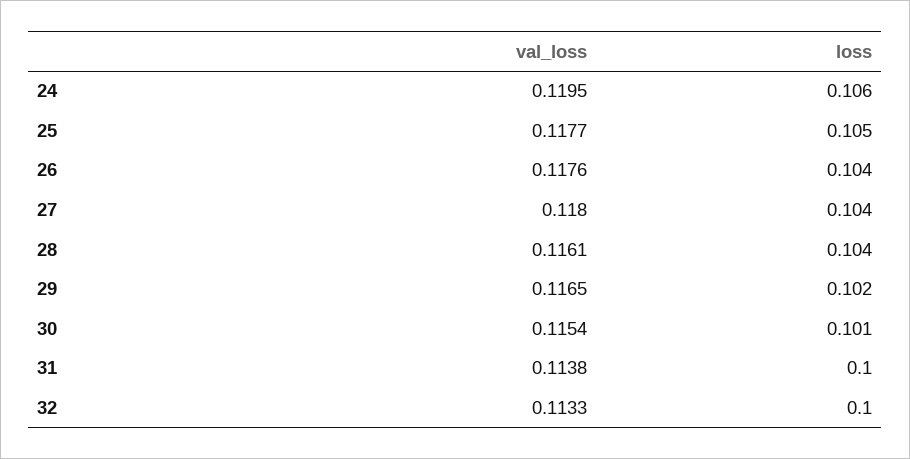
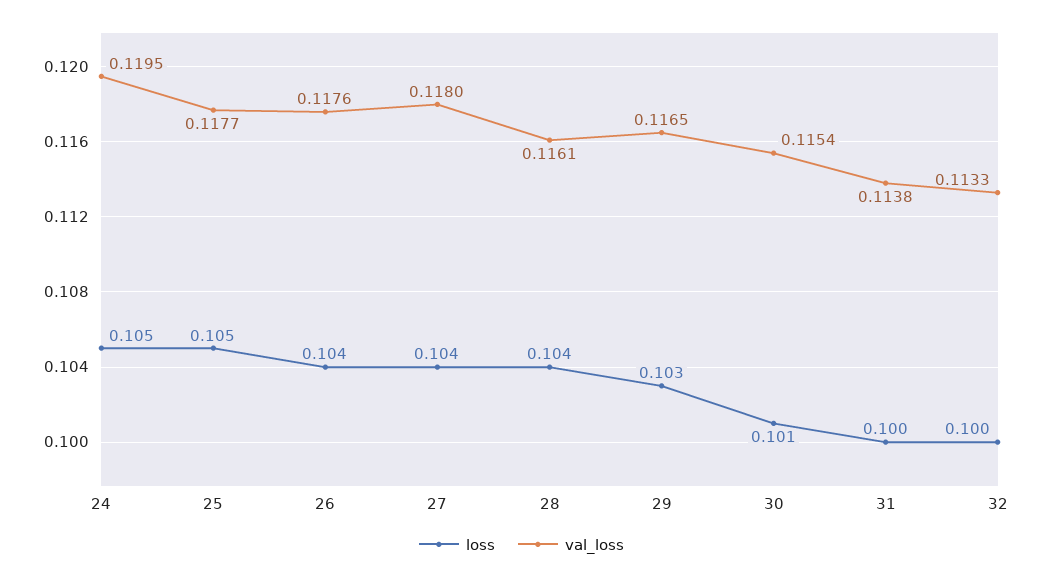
  {
    "val_loss": {
      "24": 0.1195,
      "25": 0.1177,
      "26": 0.1176,
      "27": 0.118,
      "28": 0.1161,
      "29": 0.1165,
      "30": 0.1154,
      "31": 0.1138,
      "32": 0.1133
    },
    "loss": {
-     "24": 0.106,
+     "24": 0.105,
      "25": 0.105,
      "26": 0.104,
      "27": 0.104,
      "28": 0.104,
-     "29": 0.102,
+     "29": 0.103,
      "30": 0.101,
      "31": 0.1,
      "32": 0.1
    }
  }

